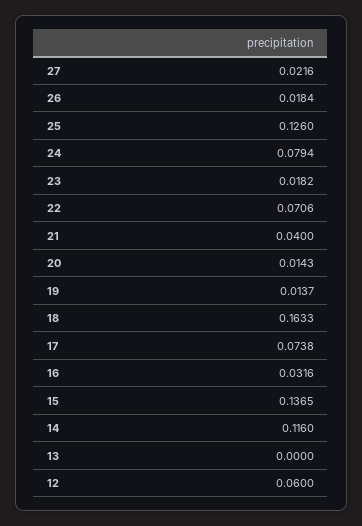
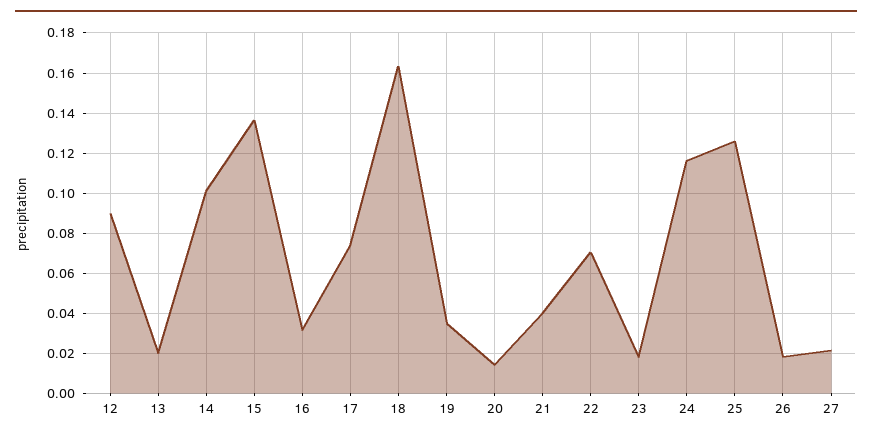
  {
    "27": 0.0216,
    "26": 0.0184,
    "25": 0.126,
-   "24": 0.0794,
+   "24": 0.115,
    "23": 0.0182,
    "22": 0.0706,
    "21": 0.04,
    "20": 0.0143,
-   "19": 0.0137,
+   "19": 0.035,
    "18": 0.1633,
    "17": 0.0738,
    "16": 0.0316,
    "15": 0.1365,
-   "14": 0.116,
+   "14": 0.1,
-   "13": 0,
+   "13": 0.02,
-   "12": 0.06
+   "12": 0.09
  }

